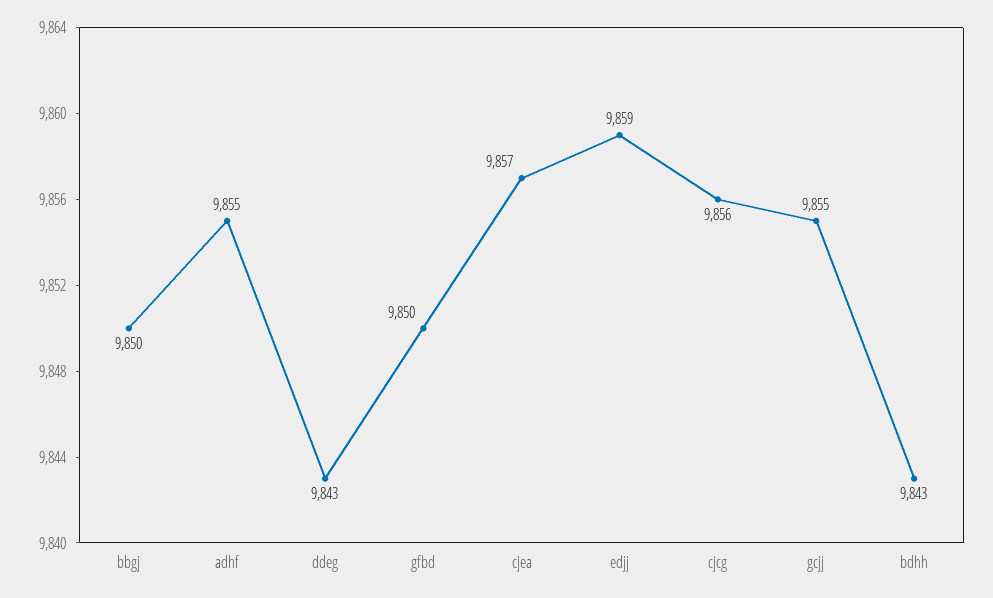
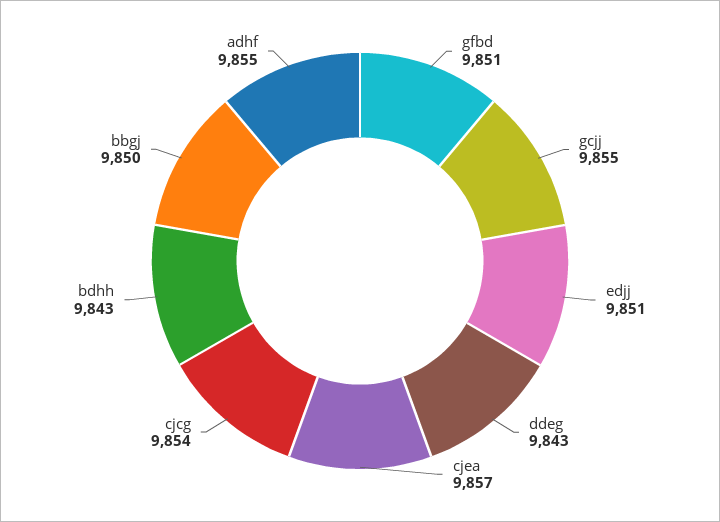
  {
    "bbgj": 9850,
    "adhf": 9855,
    "ddeg": 9843,
-   "gfbd": 9850,
+   "gfbd": 9851,
    "cjea": 9857,
-   "edjj": 9859,
+   "edjj": 9851,
-   "cjcg": 9856,
+   "cjcg": 9854,
    "gcjj": 9855,
    "bdhh": 9843
  }

